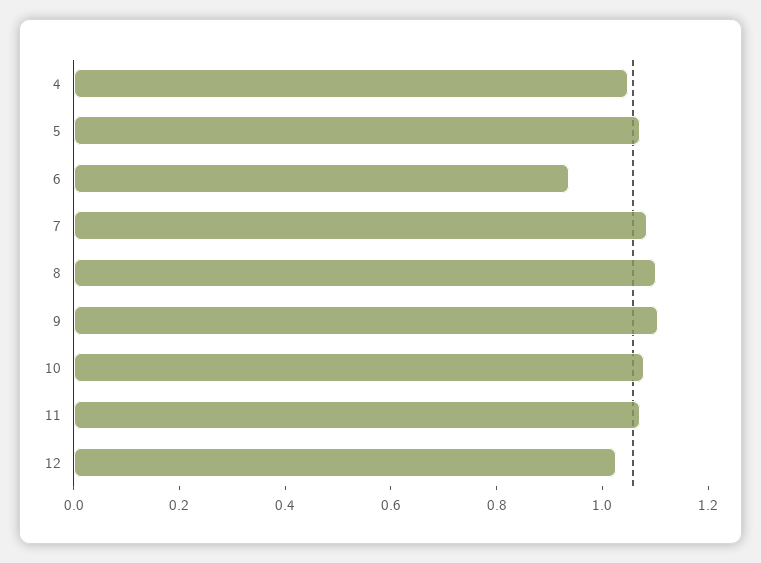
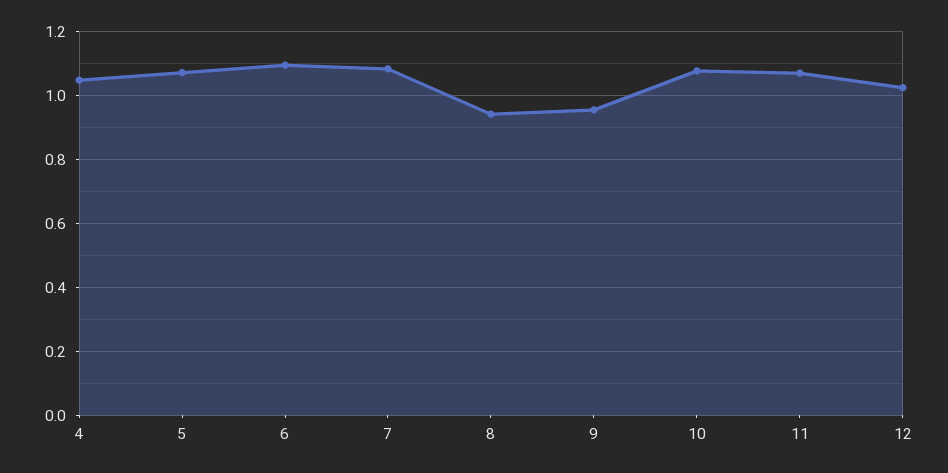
  {
    "4": 1.04,
    "5": 1.08,
-   "6": 0.95,
+   "6": 1.1,
    "7": 1.08,
-   "8": 1.1,
+   "8": 0.94,
-   "9": 1.1,
+   "9": 0.96,
    "10": 1.08,
    "11": 1.08,
    "12": 1.02
  }

